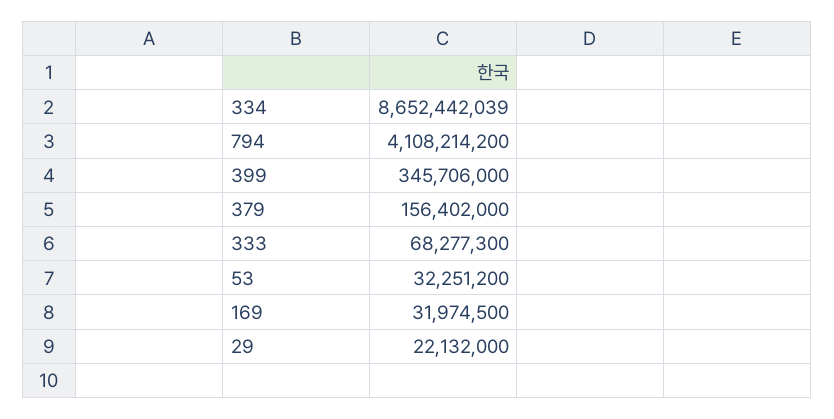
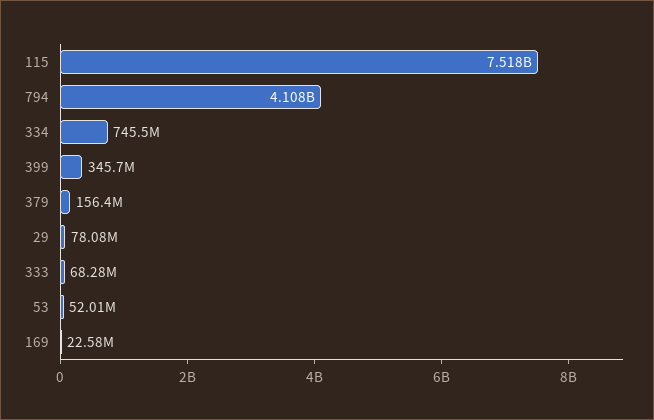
  {
-   "334": 8652442039,
+   "334": 745500000,
    "794": 4108214200,
    "399": 345706000,
    "379": 156402000,
    "333": 68277300,
-   "53": 32251200,
+   "53": 52010000,
-   "169": 31974500,
+   "169": 22580000,
-   "29": 22132000
+   "29": 78080000,
+   "115": 7518000000
  }

